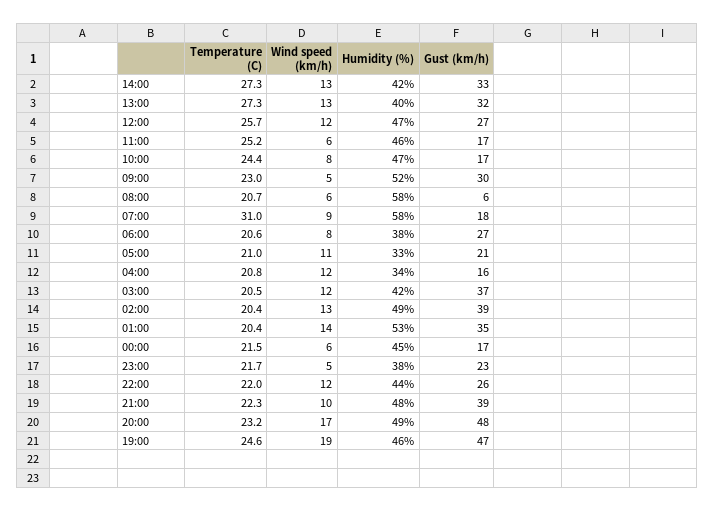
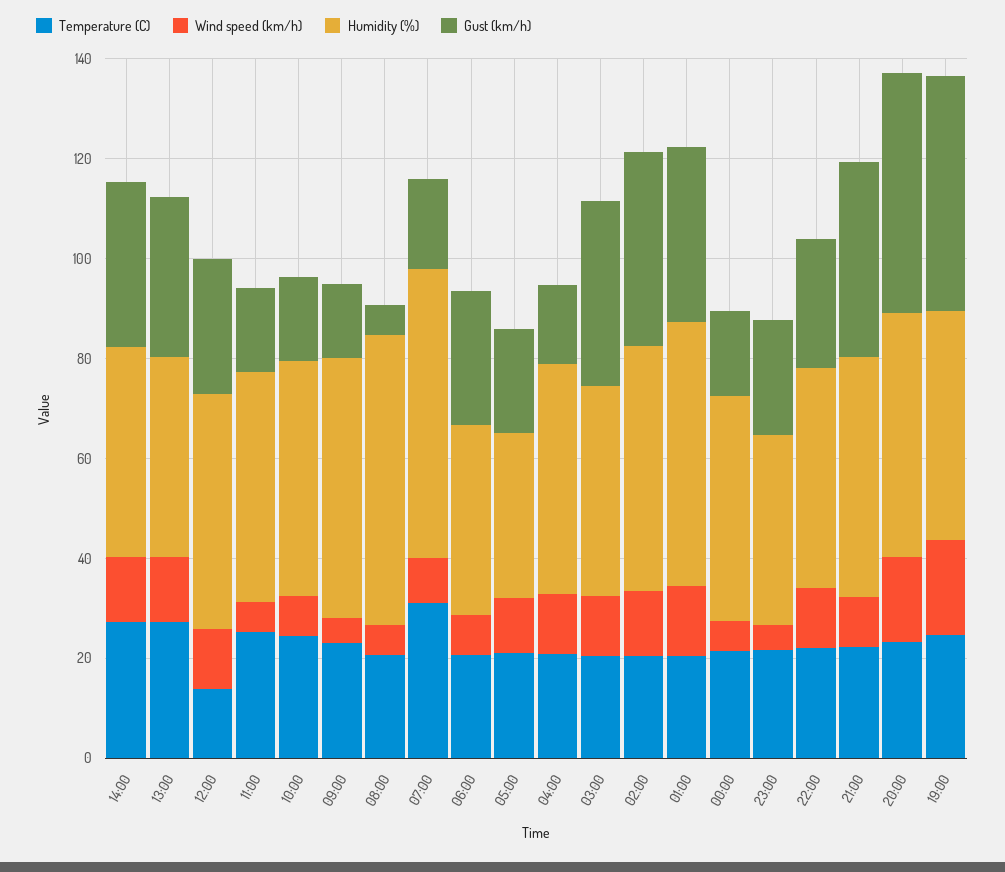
  {
    "Temperature (C)": {
      "14:00": 27.3,
      "13:00": 27.3,
-     "12:00": 25.7,
+     "12:00": 15,
      "11:00": 25.2,
      "10:00": 24.4,
      "09:00": 23,
      "08:00": 20.7,
      "07:00": 31,
      "06:00": 20.6,
      "05:00": 21,
      "04:00": 20.8,
      "03:00": 20.5,
      "02:00": 20.4,
      "01:00": 20.4,
      "00:00": 21.5,
      "23:00": 21.7,
      "22:00": 22,
      "21:00": 22.3,
      "20:00": 23.2,
      "19:00": 24.6
    },
    "Wind speed (km/h)": {
      "14:00": 13,
      "13:00": 13,
      "12:00": 12,
      "11:00": 6,
      "10:00": 8,
      "09:00": 5,
      "08:00": 6,
      "07:00": 9,
      "06:00": 8,
      "05:00": 11,
      "04:00": 12,
      "03:00": 12,
      "02:00": 13,
      "01:00": 14,
      "00:00": 6,
      "23:00": 5,
      "22:00": 12,
      "21:00": 10,
      "20:00": 17,
      "19:00": 19
    },
    "Humidity (%)": {
      "14:00": 42,
      "13:00": 40,
      "12:00": 47,
      "11:00": 46,
      "10:00": 47,
      "09:00": 52,
      "08:00": 58,
      "07:00": 58,
      "06:00": 38,
      "05:00": 33,
-     "04:00": 34,
+     "04:00": 45,
      "03:00": 42,
      "02:00": 49,
      "01:00": 53,
      "00:00": 45,
      "23:00": 38,
      "22:00": 44,
      "21:00": 48,
      "20:00": 49,
      "19:00": 46
    },
    "Gust (km/h)": {
      "14:00": 33,
      "13:00": 32,
      "12:00": 27,
      "11:00": 17,
      "10:00": 17,
-     "09:00": 30,
+     "09:00": 15,
      "08:00": 6,
      "07:00": 18,
      "06:00": 27,
      "05:00": 21,
      "04:00": 16,
      "03:00": 37,
      "02:00": 39,
      "01:00": 35,
      "00:00": 17,
      "23:00": 23,
      "22:00": 26,
      "21:00": 39,
      "20:00": 48,
      "19:00": 47
    }
  }

